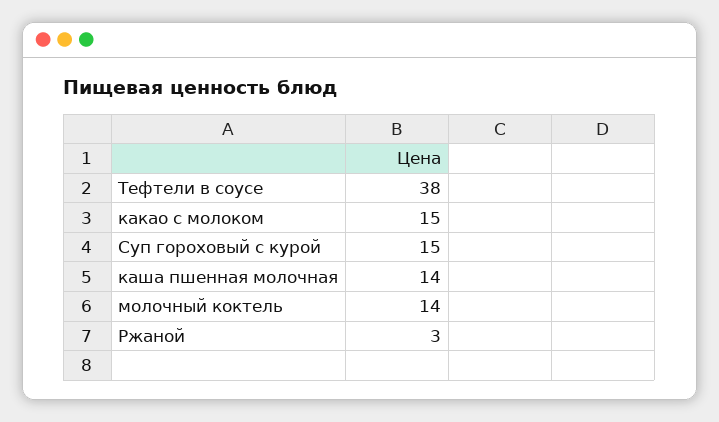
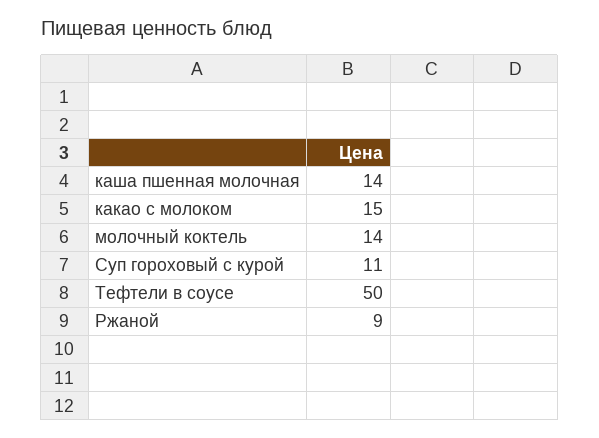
  {
-   "Тефтели в соусе": 38,
+   "Тефтели в соусе": 50,
    "какао с молоком": 15,
-   "Суп гороховый с курой": 15,
+   "Суп гороховый с курой": 11,
    "каша пшенная молочная": 14,
    "молочный коктель": 14,
-   "Ржаной": 3
+   "Ржаной": 9
  }

